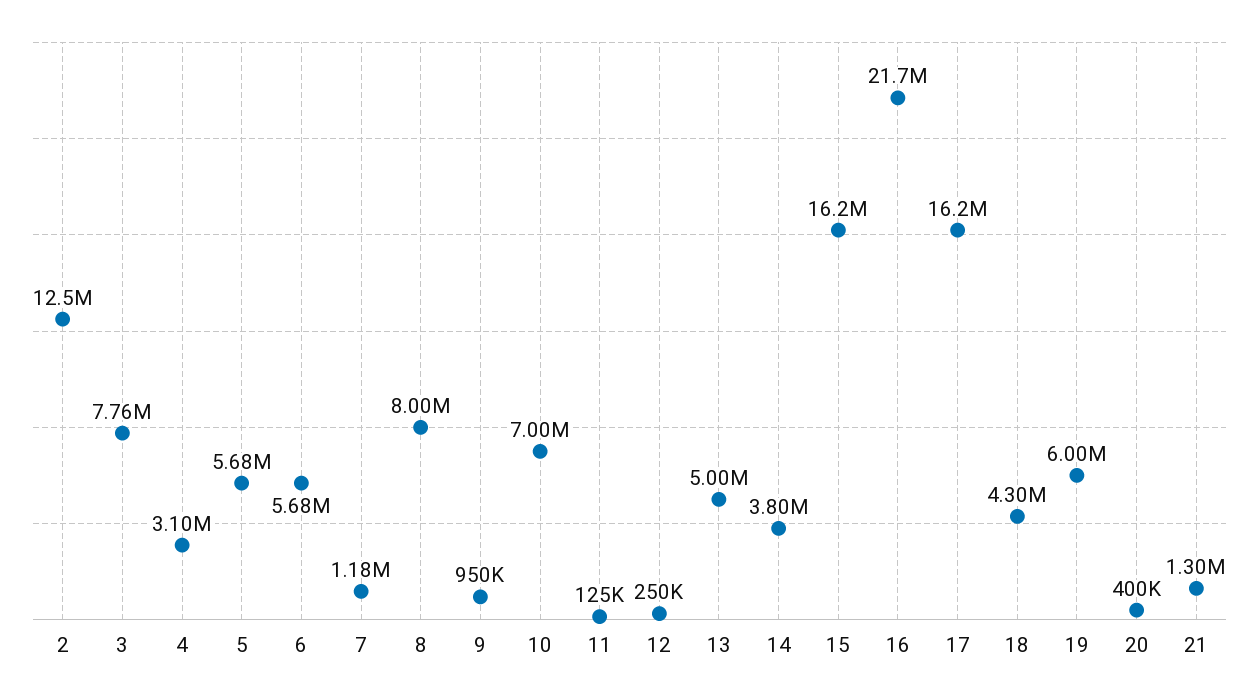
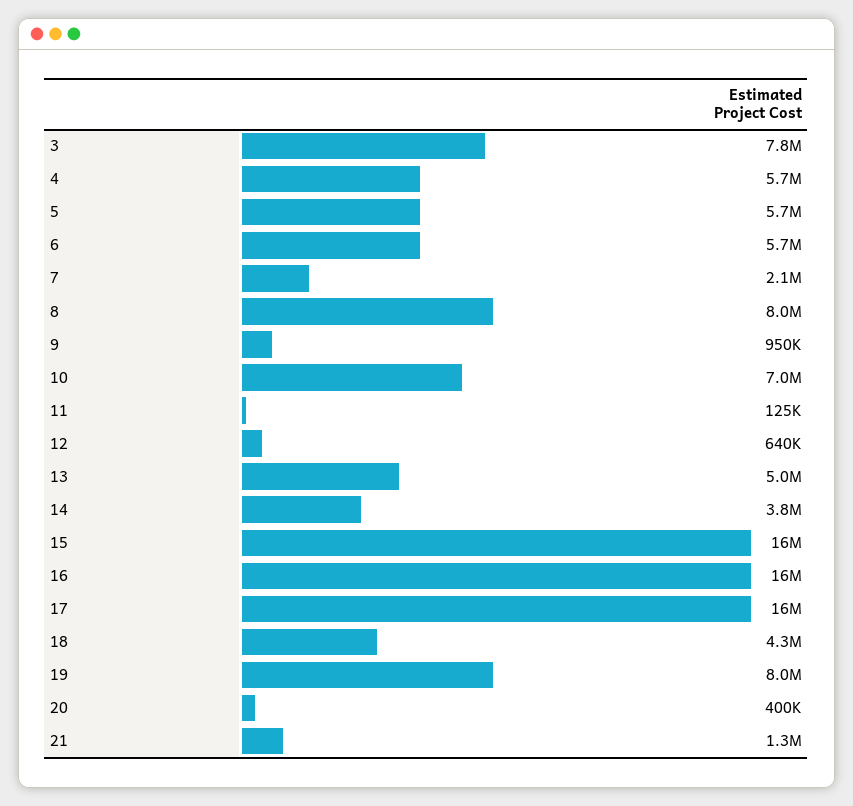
  {
-   "2": 12500000,
    "3": 7760000,
-   "4": 3100000,
+   "4": 5700000,
    "5": 5680000,
    "6": 5680000,
-   "7": 1180000,
+   "7": 2100000,
    "8": 8000000,
    "9": 950000,
    "10": 7000000,
    "11": 125000,
-   "12": 250000,
+   "12": 640000,
    "13": 5000000,
    "14": 3800000,
    "15": 16200000,
-   "16": 21700000,
+   "16": 16000000,
    "17": 16200000,
    "18": 4300000,
-   "19": 6000000,
+   "19": 8000000,
    "20": 400000,
    "21": 1300000
  }

